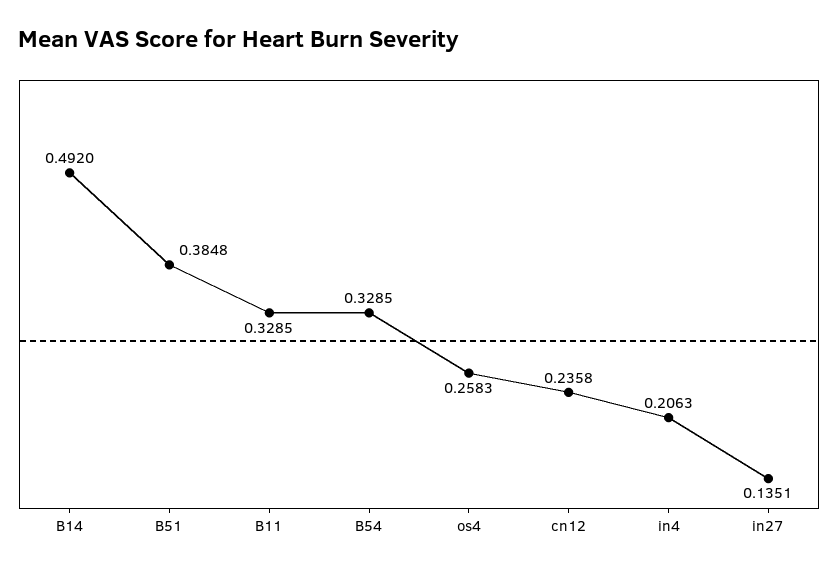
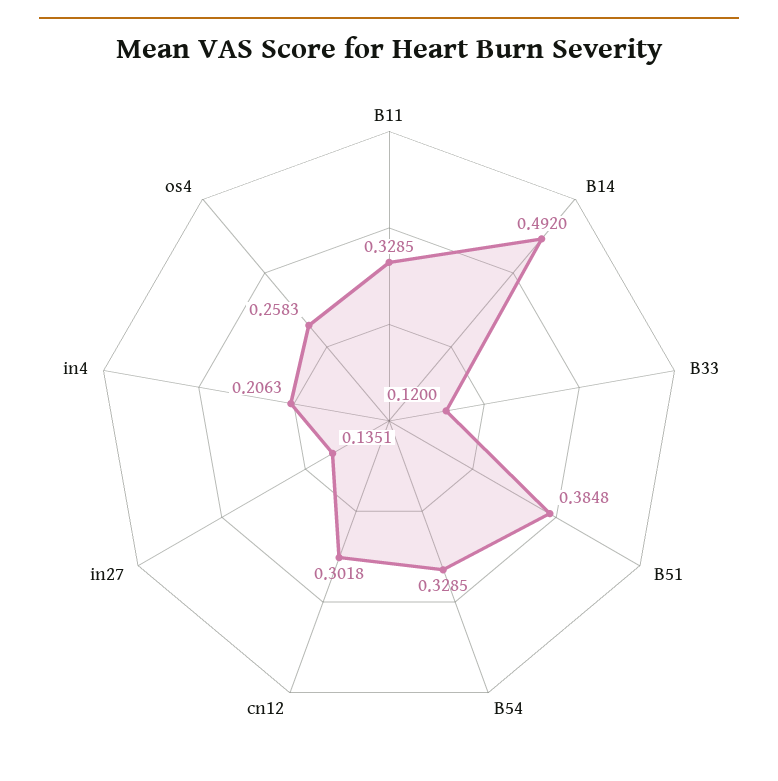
  {
    "B14": 0.492,
    "B51": 0.3848,
    "B11": 0.3285,
    "B54": 0.3285,
    "os4": 0.2583,
-   "cn12": 0.2358,
+   "cn12": 0.3018,
    "in4": 0.2063,
-   "in27": 0.1351
+   "in27": 0.1351,
+   "B33": 0.12
  }

